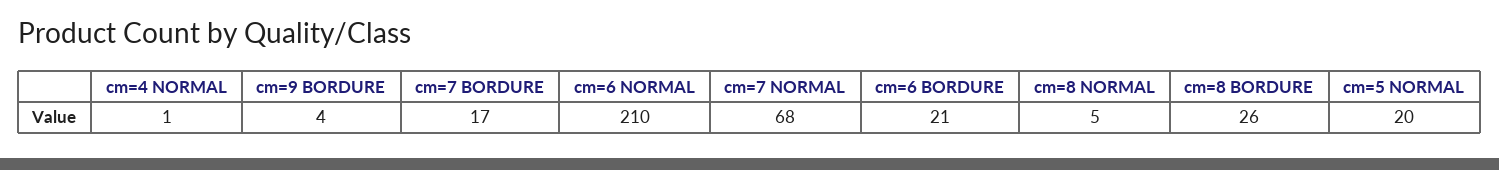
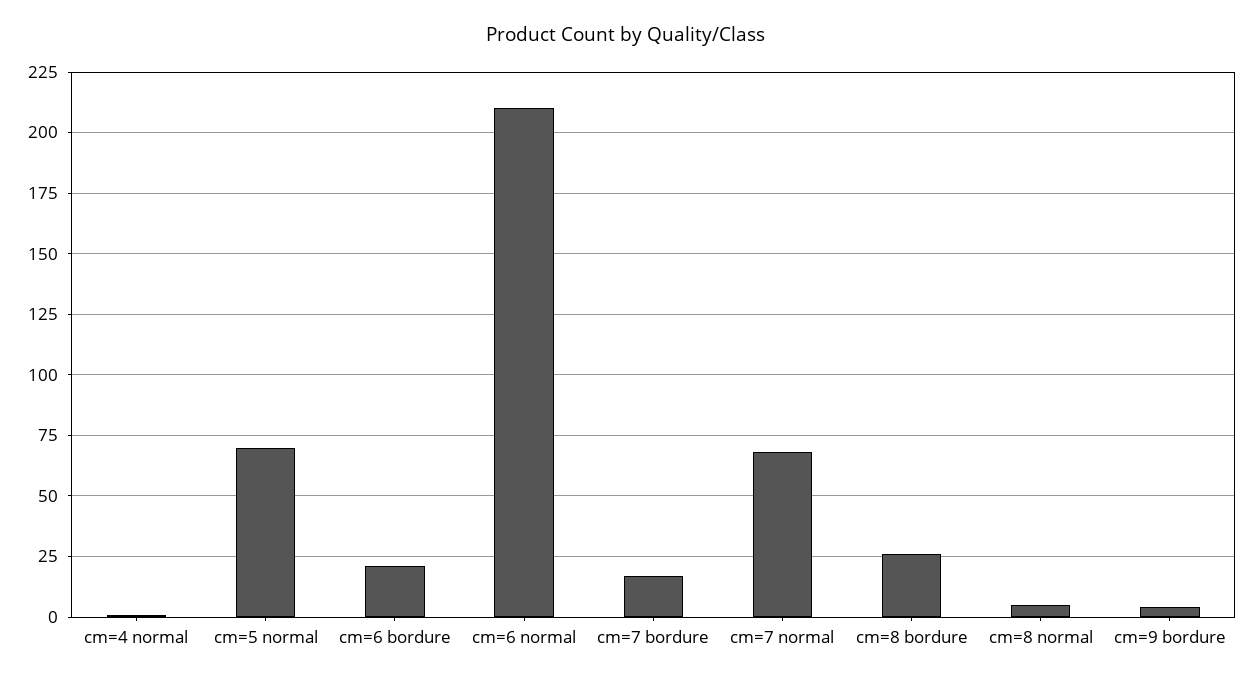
  {
    "cm=4 NORMAL": 1,
    "cm=9 BORDURE": 4,
    "cm=7 BORDURE": 17,
    "cm=6 NORMAL": 210,
    "cm=7 NORMAL": 68,
    "cm=6 BORDURE": 21,
    "cm=8 NORMAL": 5,
    "cm=8 BORDURE": 26,
-   "cm=5 NORMAL": 20
+   "cm=5 NORMAL": 70
  }

